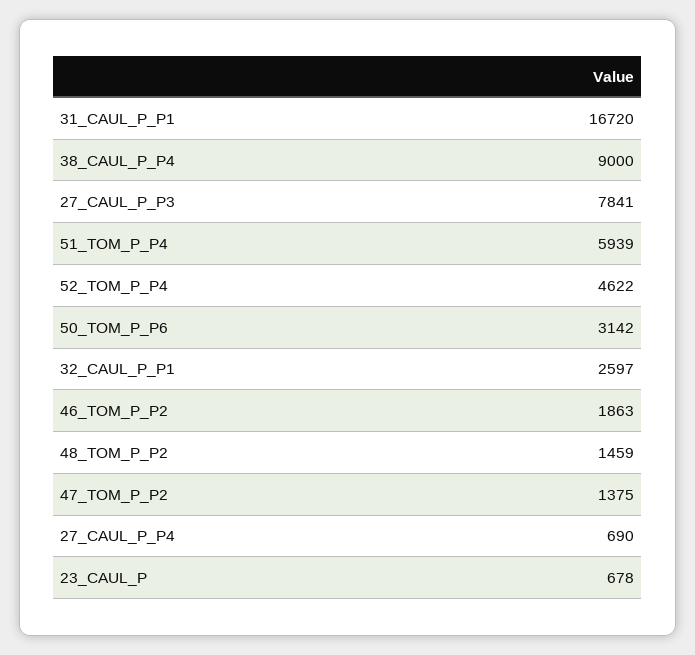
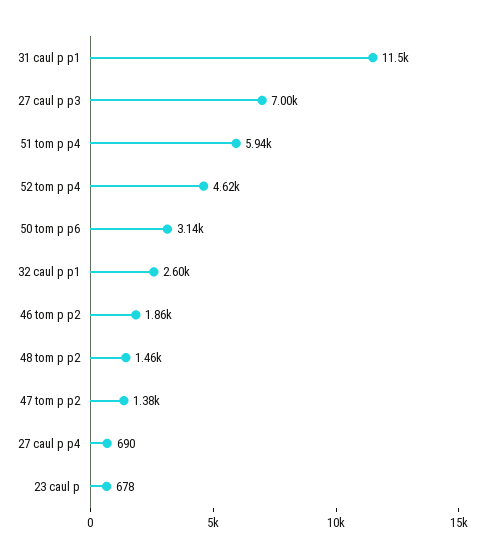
  {
-   "31_CAUL_P_P1": 16720,
+   "31_CAUL_P_P1": 11500,
-   "38_CAUL_P_P4": 9000,
-   "27_CAUL_P_P3": 7841,
+   "27_CAUL_P_P3": 7000,
    "51_TOM_P_P4": 5939,
    "52_TOM_P_P4": 4622,
    "50_TOM_P_P6": 3142,
    "32_CAUL_P_P1": 2597,
    "46_TOM_P_P2": 1863,
    "48_TOM_P_P2": 1459,
    "47_TOM_P_P2": 1375,
    "27_CAUL_P_P4": 690,
    "23_CAUL_P": 678
  }

